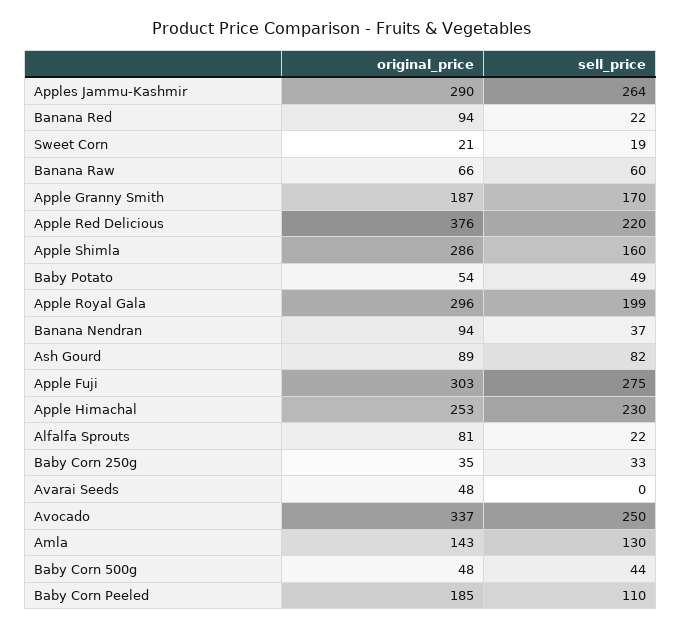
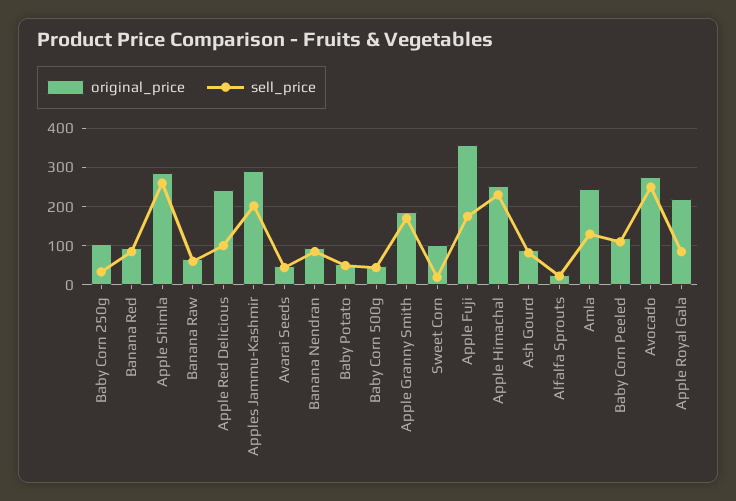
  {
    "original_price": {
      "Apples Jammu-Kashmir": 290,
      "Banana Red": 94,
-     "Sweet Corn": 21,
+     "Sweet Corn": 100,
      "Banana Raw": 66,
      "Apple Granny Smith": 187,
-     "Apple Red Delicious": 376,
+     "Apple Red Delicious": 240,
      "Apple Shimla": 286,
      "Baby Potato": 54,
-     "Apple Royal Gala": 296,
+     "Apple Royal Gala": 220,
      "Banana Nendran": 94,
      "Ash Gourd": 89,
-     "Apple Fuji": 303,
+     "Apple Fuji": 360,
      "Apple Himachal": 253,
-     "Alfalfa Sprouts": 81,
+     "Alfalfa Sprouts": 20,
-     "Baby Corn 250g": 35,
+     "Baby Corn 250g": 100,
      "Avarai Seeds": 48,
-     "Avocado": 337,
+     "Avocado": 280,
-     "Amla": 143,
+     "Amla": 240,
      "Baby Corn 500g": 48,
-     "Baby Corn Peeled": 185
+     "Baby Corn Peeled": 120
    },
    "sell_price": {
-     "Apples Jammu-Kashmir": 264,
+     "Apples Jammu-Kashmir": 200,
-     "Banana Red": 22,
+     "Banana Red": 80,
      "Sweet Corn": 19,
      "Banana Raw": 60,
      "Apple Granny Smith": 170,
-     "Apple Red Delicious": 220,
+     "Apple Red Delicious": 100,
-     "Apple Shimla": 160,
+     "Apple Shimla": 260,
      "Baby Potato": 49,
-     "Apple Royal Gala": 199,
+     "Apple Royal Gala": 80,
-     "Banana Nendran": 37,
+     "Banana Nendran": 80,
      "Ash Gourd": 82,
-     "Apple Fuji": 275,
+     "Apple Fuji": 180,
      "Apple Himachal": 230,
      "Alfalfa Sprouts": 22,
      "Baby Corn 250g": 33,
-     "Avarai Seeds": 0,
+     "Avarai Seeds": 40,
      "Avocado": 250,
      "Amla": 130,
      "Baby Corn 500g": 44,
      "Baby Corn Peeled": 110
    }
  }

